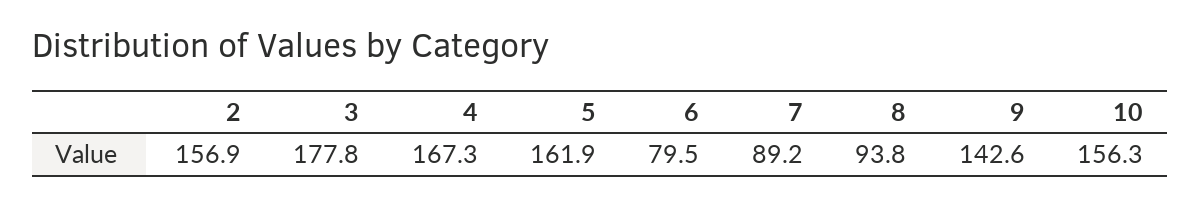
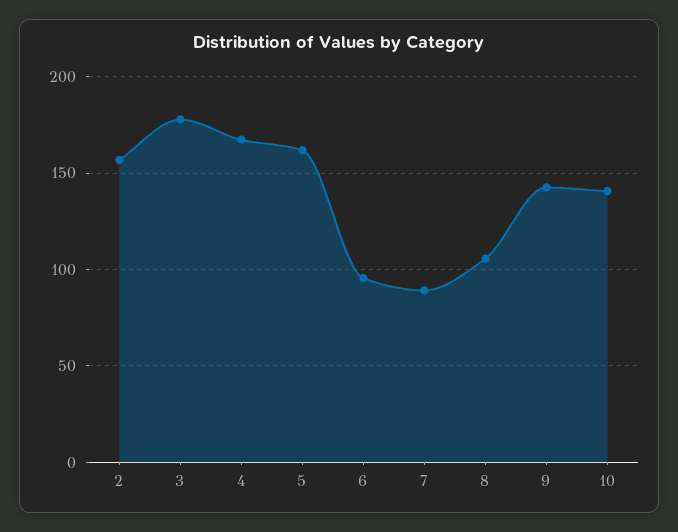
  {
    "2": 156.9,
    "3": 177.8,
    "4": 167.3,
    "5": 161.9,
-   "6": 79.5,
+   "6": 95,
    "7": 89.2,
-   "8": 93.8,
+   "8": 105,
    "9": 142.6,
-   "10": 156.3
+   "10": 140
  }

